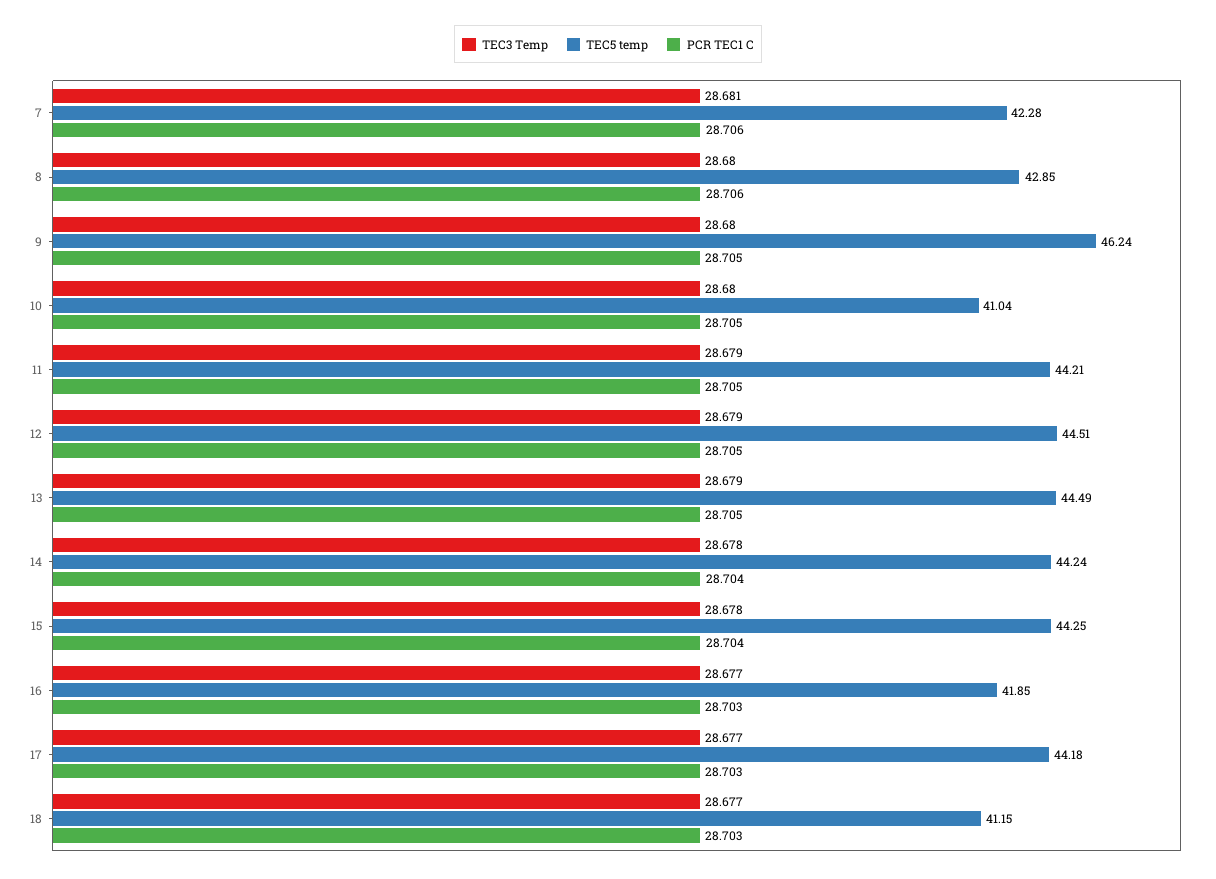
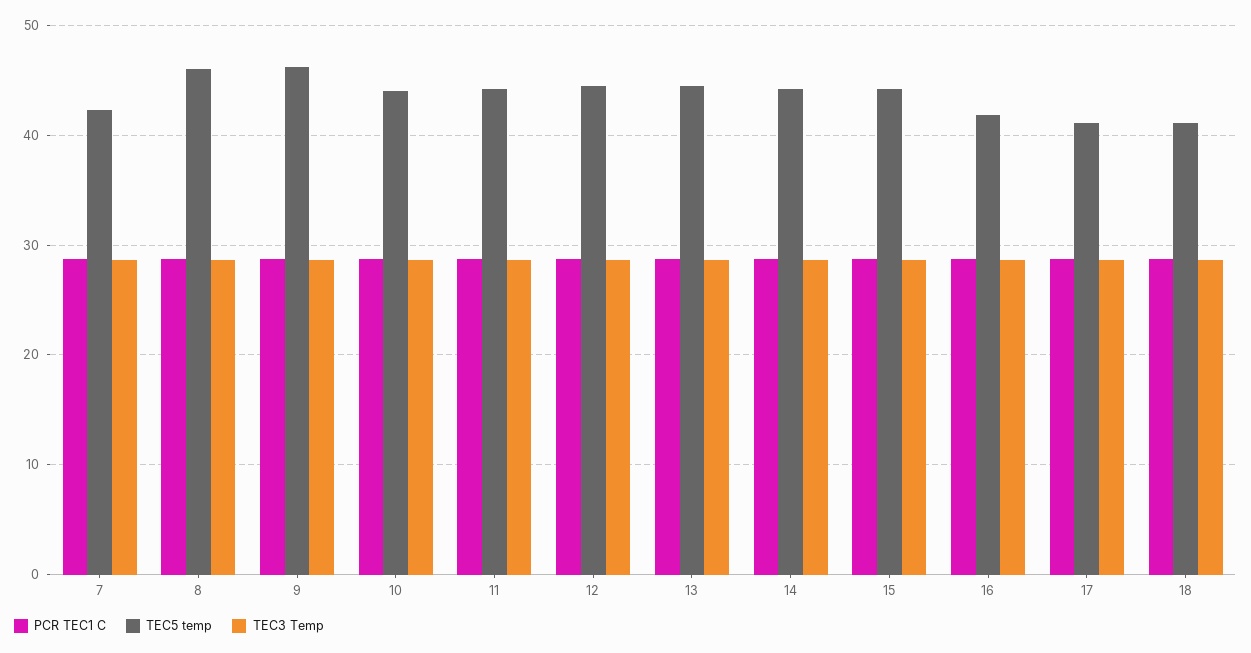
  {
    "TEC3 Temp": {
      "7": 28.681,
      "8": 28.68,
      "9": 28.68,
      "10": 28.68,
      "11": 28.679,
      "12": 28.679,
      "13": 28.679,
      "14": 28.678,
      "15": 28.678,
      "16": 28.677,
      "17": 28.677,
      "18": 28.677
    },
    "TEC5 temp": {
      "7": 42.28,
-     "8": 42.85,
+     "8": 46,
      "9": 46.24,
-     "10": 41.04,
+     "10": 44,
      "11": 44.21,
      "12": 44.51,
      "13": 44.49,
      "14": 44.24,
      "15": 44.25,
      "16": 41.85,
-     "17": 44.18,
+     "17": 41,
      "18": 41.15
    },
    "PCR TEC1 C": {
      "7": 28.706,
      "8": 28.706,
      "9": 28.705,
      "10": 28.705,
      "11": 28.705,
      "12": 28.705,
      "13": 28.705,
      "14": 28.704,
      "15": 28.704,
      "16": 28.703,
      "17": 28.703,
      "18": 28.703
    }
  }

